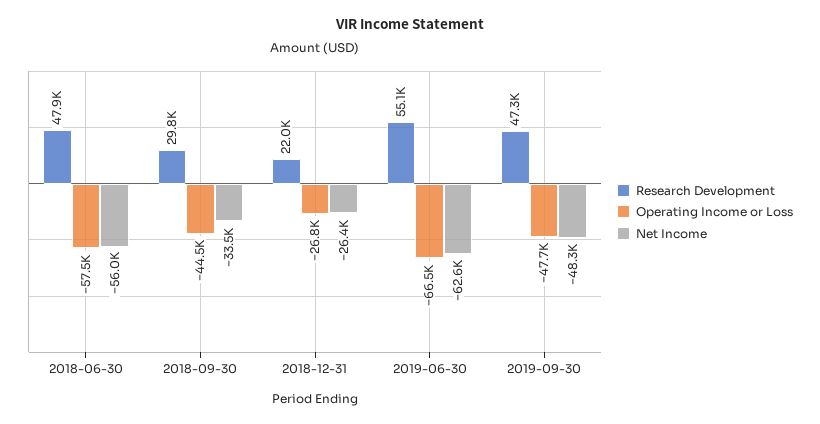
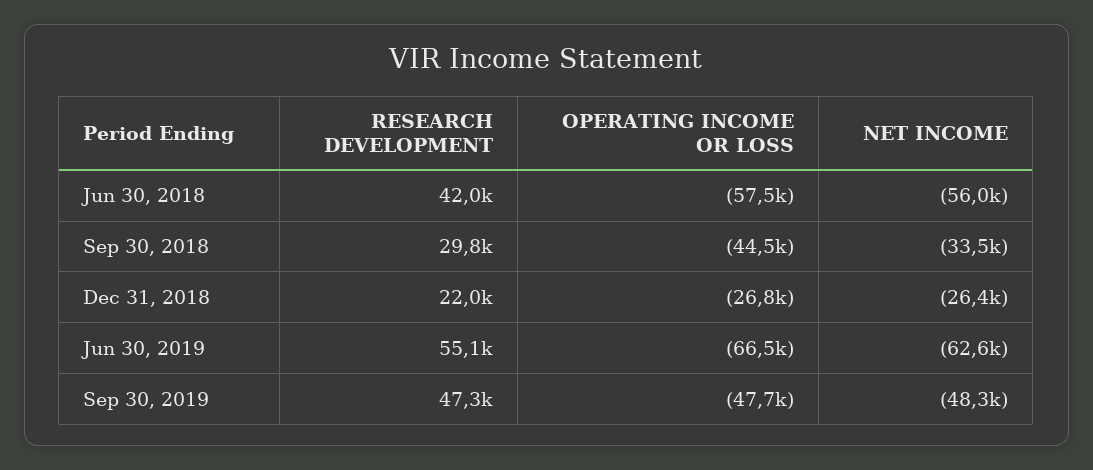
  {
    "Research Development": {
-     "2018-06-30": 47900,
+     "2018-06-30": 42000,
      "2018-09-30": 29800,
      "2018-12-31": 22000,
      "2019-06-30": 55100,
      "2019-09-30": 47300
    },
    "Operating Income or Loss": {
      "2018-06-30": -57500,
      "2018-09-30": -44500,
      "2018-12-31": -26800,
      "2019-06-30": -66500,
      "2019-09-30": -47700
    },
    "Net Income": {
      "2018-06-30": -56000,
      "2018-09-30": -33500,
      "2018-12-31": -26400,
      "2019-06-30": -62600,
      "2019-09-30": -48300
    }
  }

